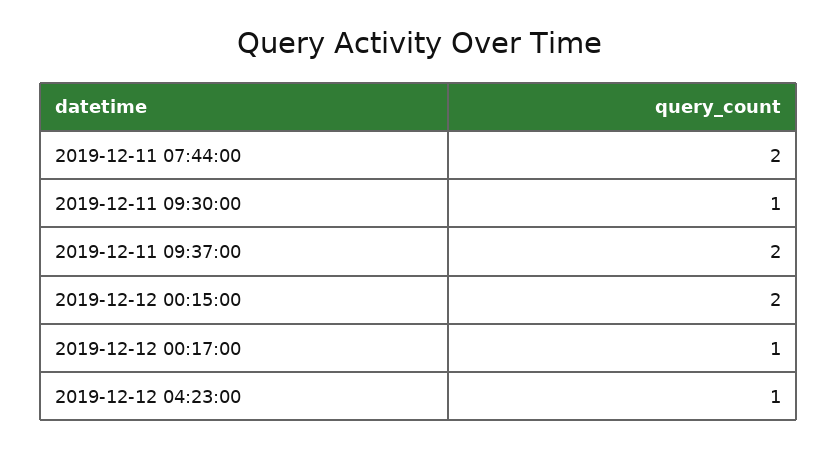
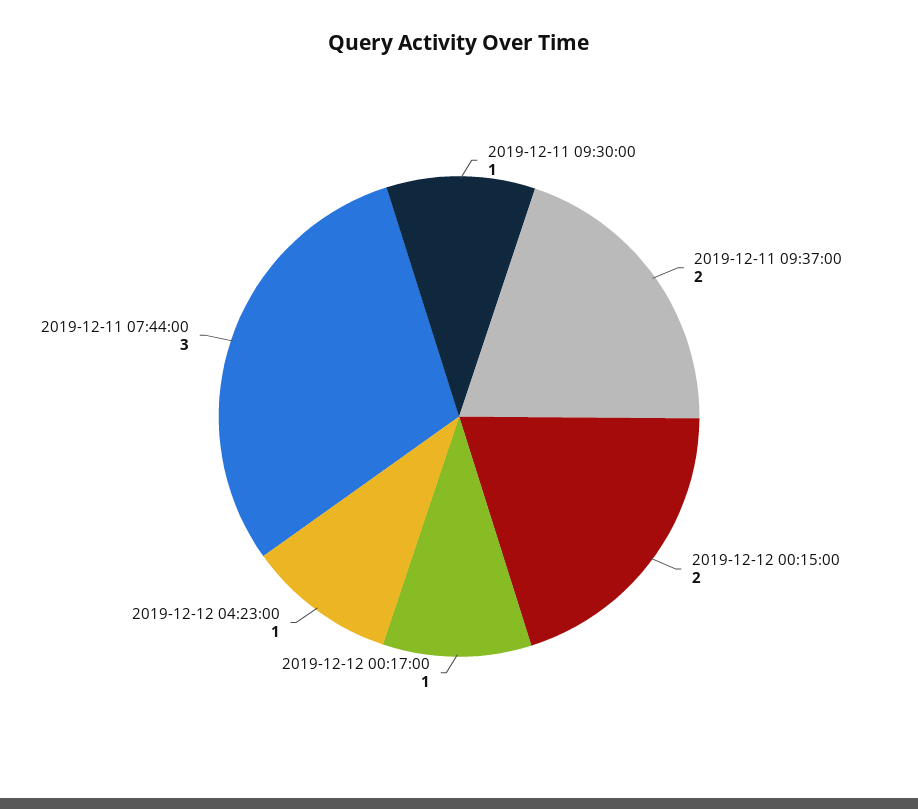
  {
-   "2019-12-11 07:44:00": 2,
+   "2019-12-11 07:44:00": 3,
    "2019-12-11 09:30:00": 1,
    "2019-12-11 09:37:00": 2,
    "2019-12-12 00:15:00": 2,
    "2019-12-12 00:17:00": 1,
    "2019-12-12 04:23:00": 1
  }

